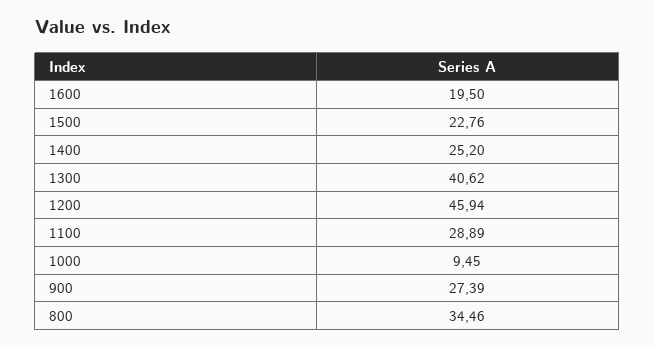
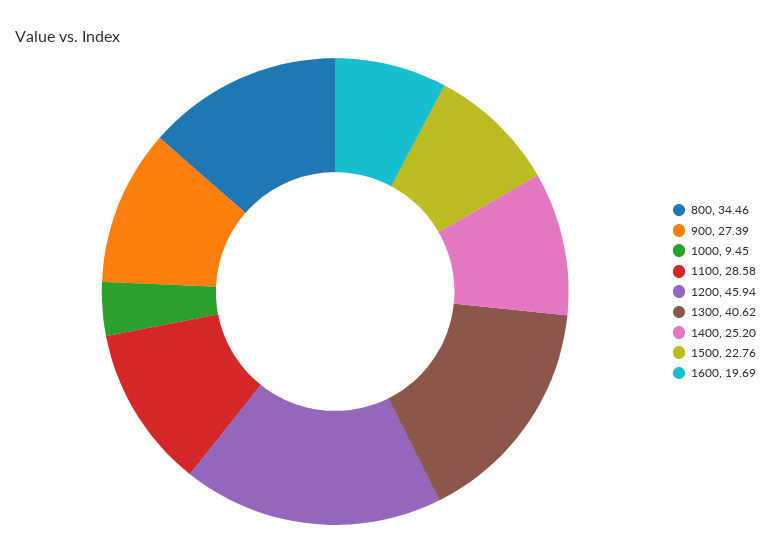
  {
-   "1600": 19.5,
+   "1600": 19.69,
    "1500": 22.76,
    "1400": 25.2,
    "1300": 40.62,
    "1200": 45.94,
-   "1100": 28.89,
+   "1100": 28.58,
    "1000": 9.45,
    "900": 27.39,
    "800": 34.46
  }

